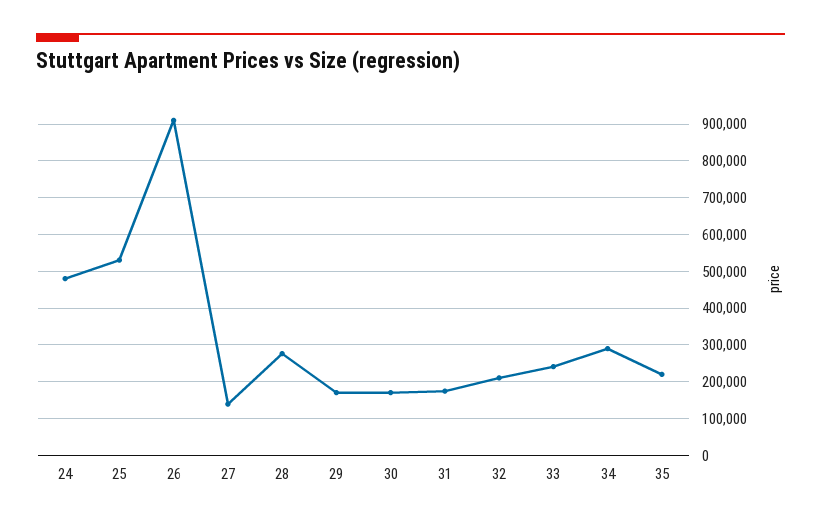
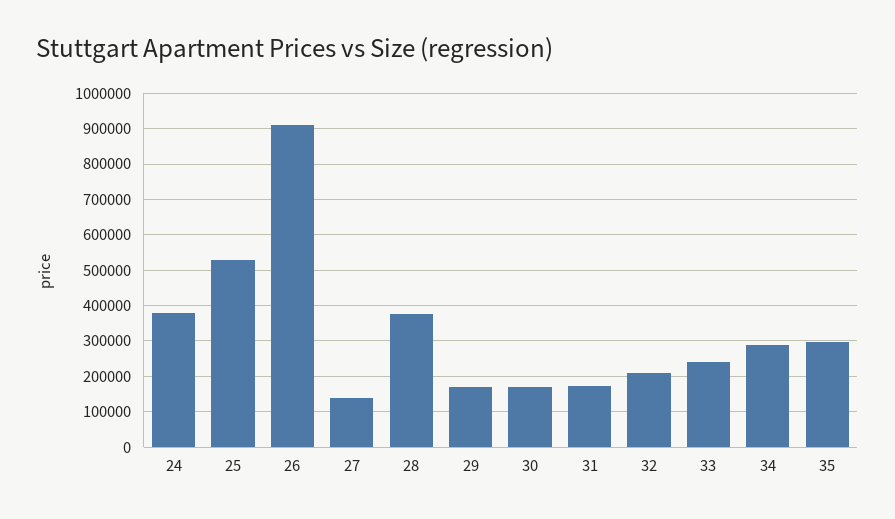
  {
-   "24": 480000,
+   "24": 380000,
    "25": 540000,
    "26": 920000,
    "27": 140000,
-   "28": 280000,
+   "28": 380000,
    "29": 180000,
    "30": 180000,
    "31": 180000,
    "32": 220000,
    "33": 240000,
    "34": 300000,
-   "35": 220000
+   "35": 300000
  }

